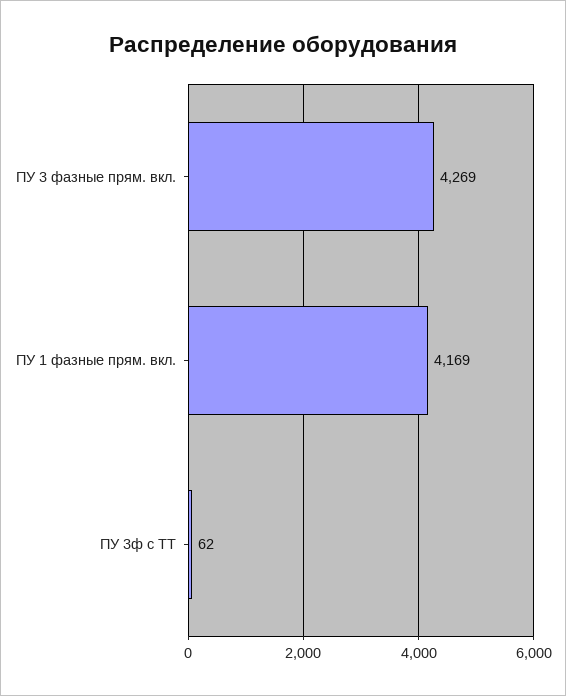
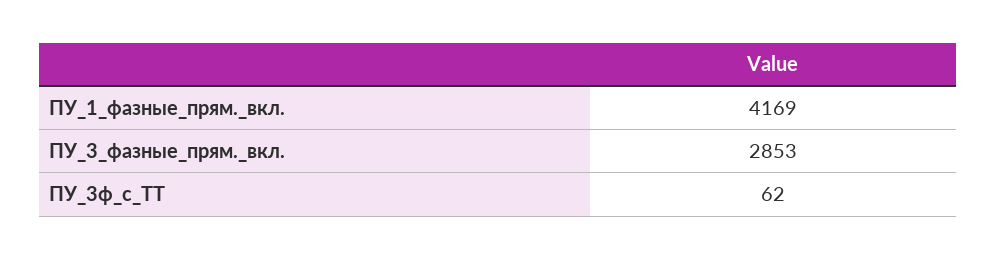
  {
-   "ПУ 3 фазные прям. вкл.": 4269,
+   "ПУ 3 фазные прям. вкл.": 2853,
    "ПУ 1 фазные прям. вкл.": 4169,
    "ПУ 3ф с ТТ": 62
  }

